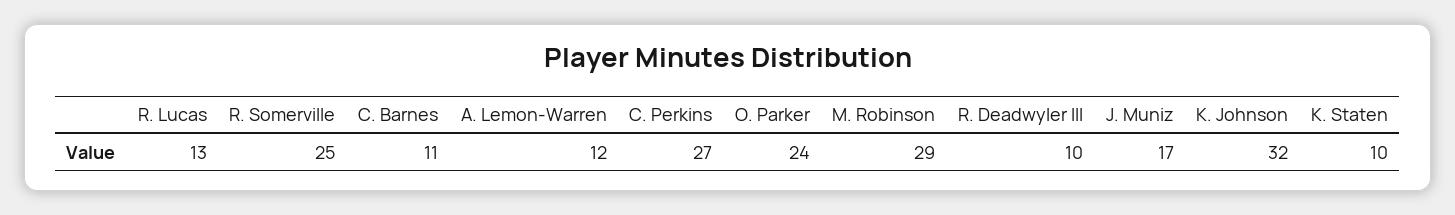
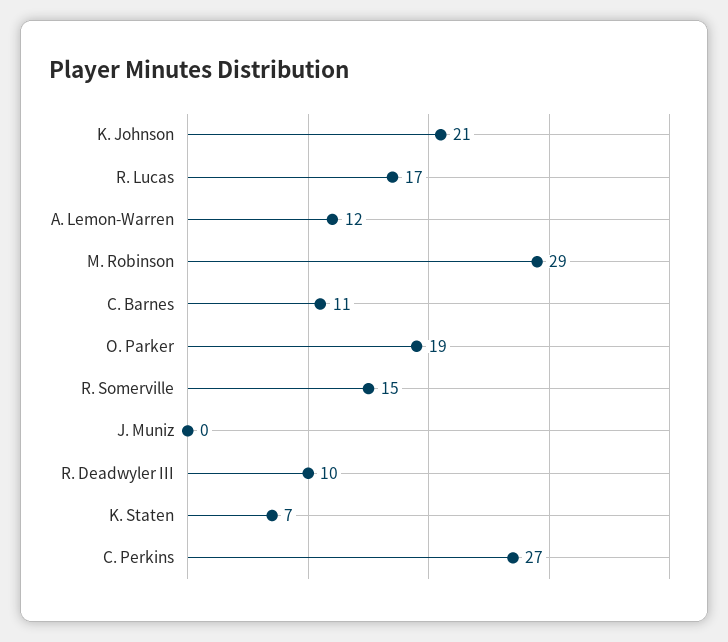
  {
-   "R. Lucas": 13,
+   "R. Lucas": 17,
-   "R. Somerville": 25,
+   "R. Somerville": 15,
    "C. Barnes": 11,
    "A. Lemon-Warren": 12,
    "C. Perkins": 27,
-   "O. Parker": 24,
+   "O. Parker": 19,
    "M. Robinson": 29,
    "R. Deadwyler III": 10,
-   "J. Muniz": 17,
+   "J. Muniz": 0,
-   "K. Johnson": 32,
+   "K. Johnson": 21,
-   "K. Staten": 10
+   "K. Staten": 7
  }

